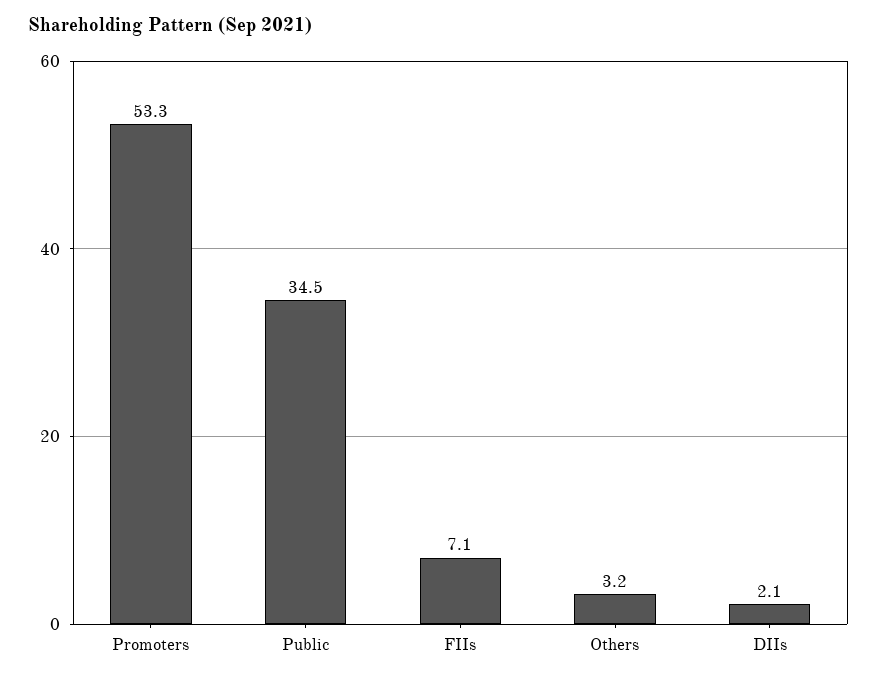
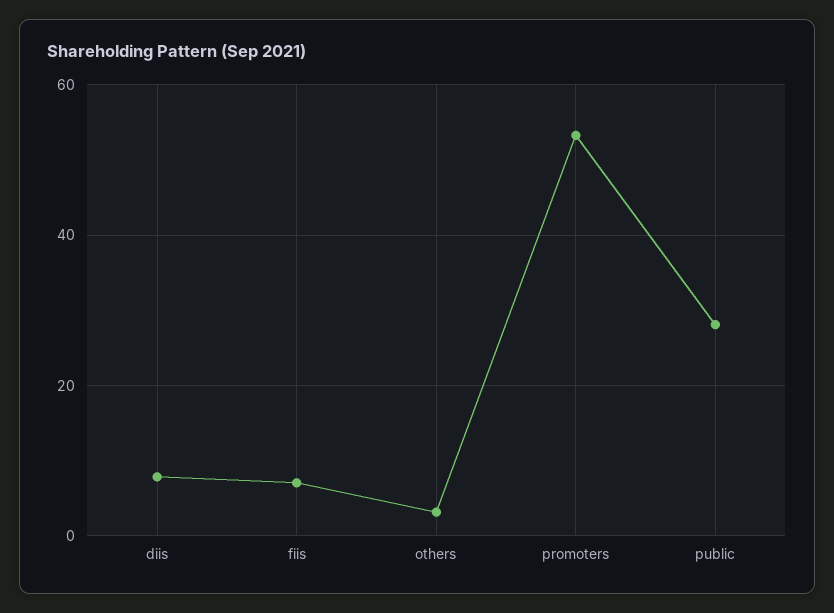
  {
    "Promoters": 53.3,
-   "Public": 34.5,
+   "Public": 28,
    "FIIs": 7.1,
    "Others": 3.2,
-   "DIIs": 2.1
+   "DIIs": 8
  }

